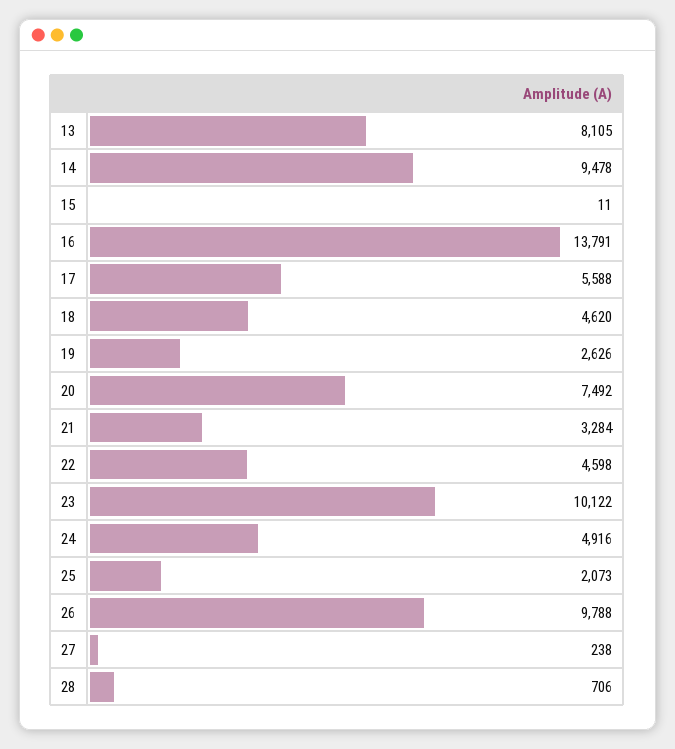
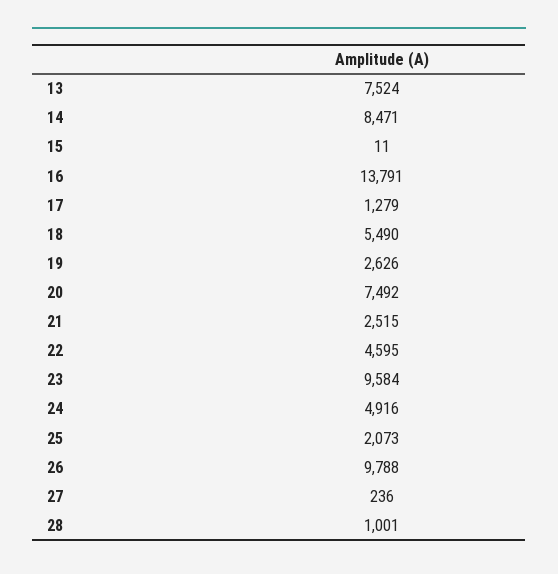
  {
-   "13": 8105,
+   "13": 7524,
-   "14": 9478,
+   "14": 8471,
    "15": 11,
    "16": 13791,
-   "17": 5588,
+   "17": 1279,
-   "18": 4620,
+   "18": 5490,
    "19": 2626,
    "20": 7492,
-   "21": 3284,
+   "21": 2515,
-   "22": 4598,
+   "22": 4595,
-   "23": 10122,
+   "23": 9584,
    "24": 4916,
    "25": 2073,
    "26": 9788,
-   "27": 238,
+   "27": 236,
-   "28": 706
+   "28": 1001
  }

